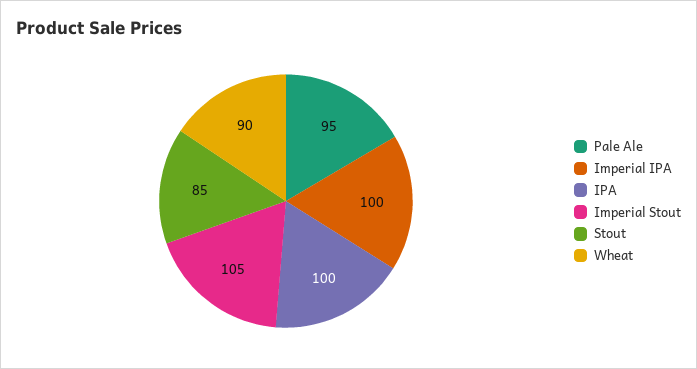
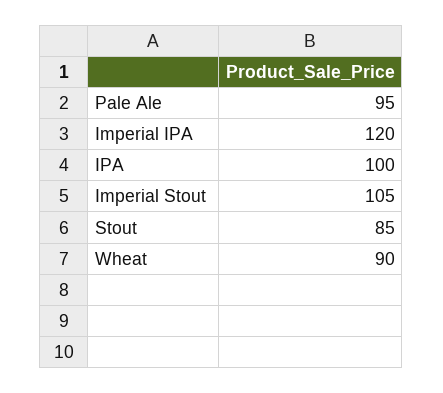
  {
    "Pale Ale": 95,
-   "Imperial IPA": 100,
+   "Imperial IPA": 120,
    "IPA": 100,
    "Imperial Stout": 105,
    "Stout": 85,
    "Wheat": 90
  }

